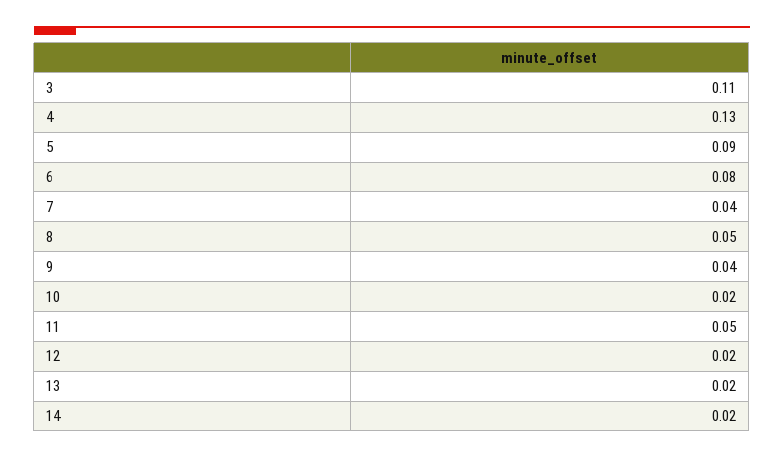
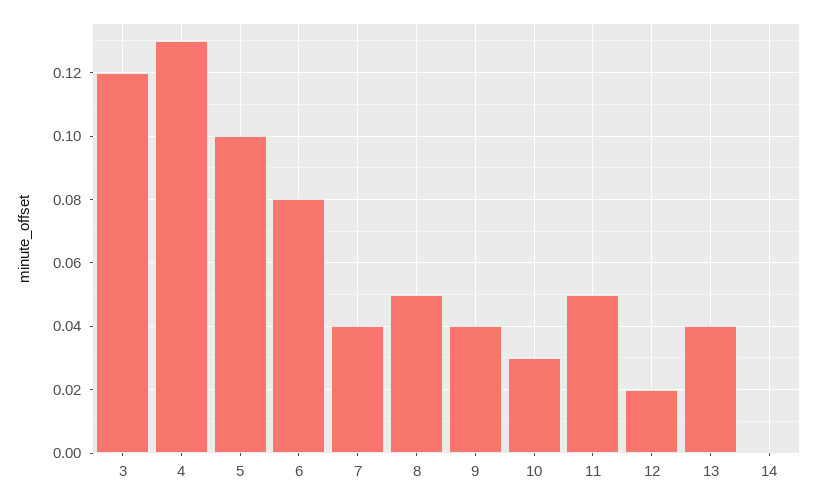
  {
-   "3": 0.11,
+   "3": 0.12,
    "4": 0.13,
-   "5": 0.09,
+   "5": 0.1,
    "6": 0.08,
    "7": 0.04,
    "8": 0.05,
    "9": 0.04,
-   "10": 0.02,
+   "10": 0.03,
    "11": 0.05,
    "12": 0.02,
-   "13": 0.02,
+   "13": 0.04,
-   "14": 0.02
+   "14": 0
  }

